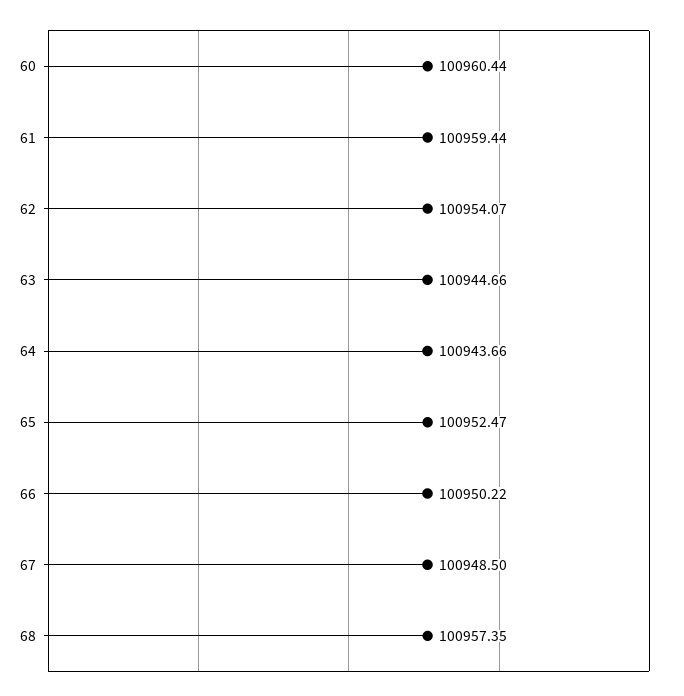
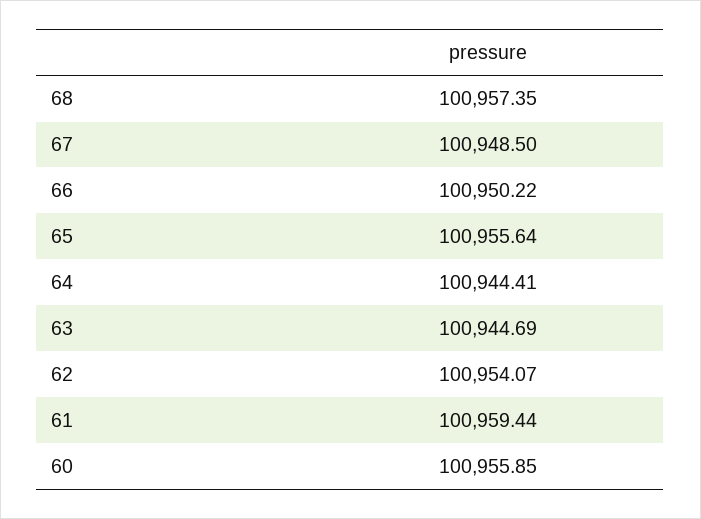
  {
-   "60": 100960.44,
+   "60": 100955.85,
    "61": 100959.44,
    "62": 100954.07,
-   "63": 100944.66,
+   "63": 100944.69,
-   "64": 100943.66,
+   "64": 100944.41,
-   "65": 100952.47,
+   "65": 100955.64,
    "66": 100950.22,
    "67": 100948.5,
    "68": 100957.35
  }

